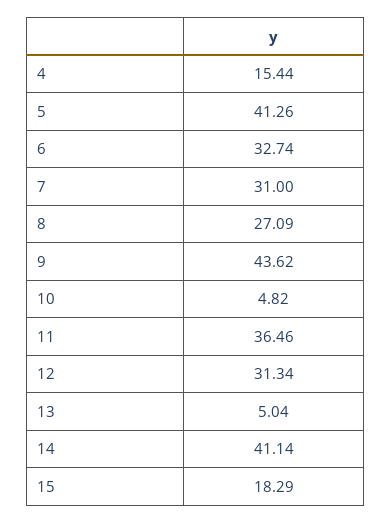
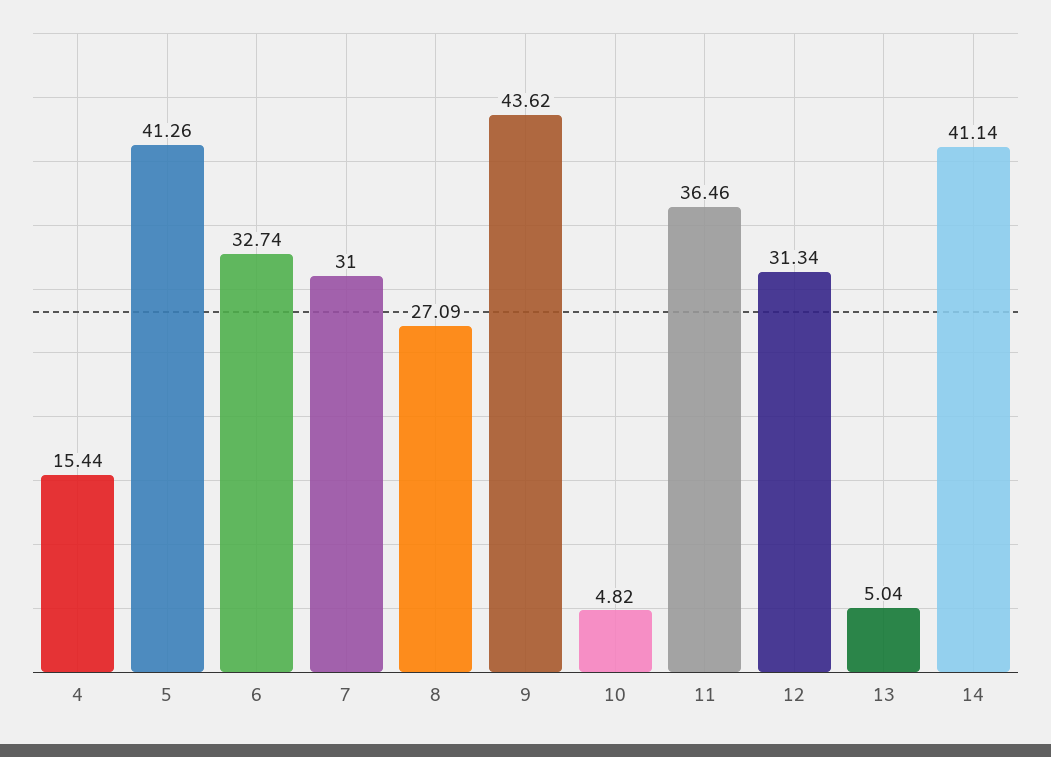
  {
    "4": 15.44,
    "5": 41.26,
    "6": 32.74,
    "7": 31,
    "8": 27.09,
    "9": 43.62,
    "10": 4.82,
    "11": 36.46,
    "12": 31.34,
    "13": 5.04,
-   "14": 41.14,
+   "14": 41.14
-   "15": 18.29
  }

